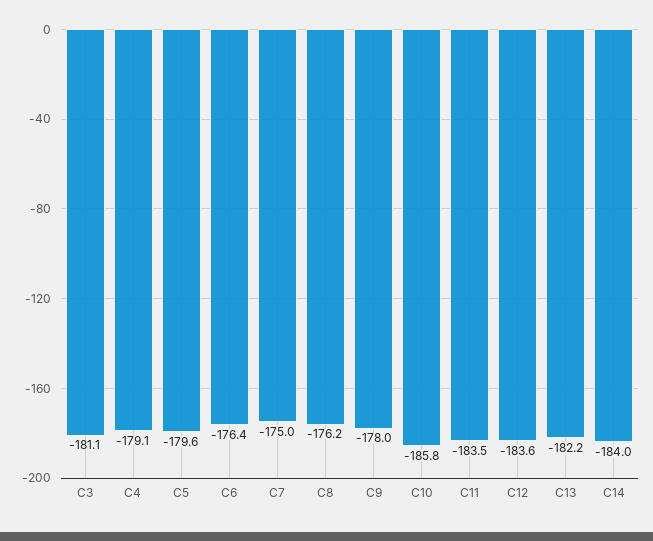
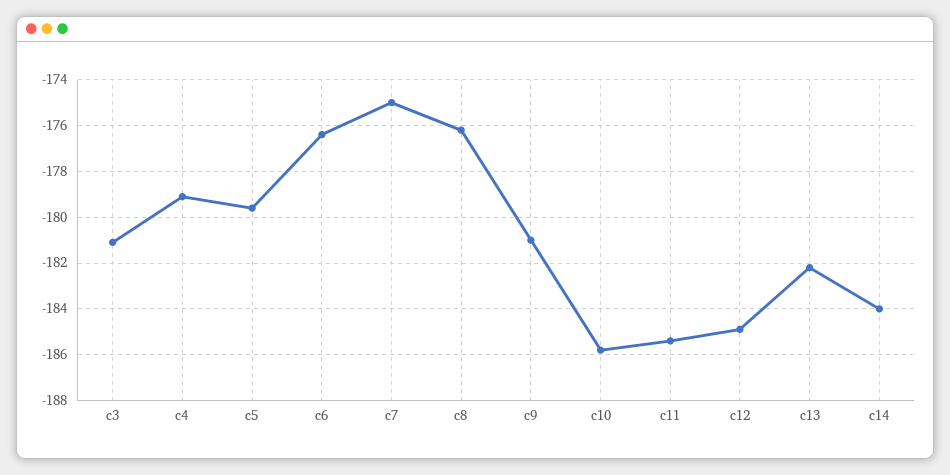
  {
    "C3": -181.1,
    "C4": -179.1,
    "C5": -179.6,
    "C6": -176.4,
    "C7": -175,
    "C8": -176.2,
-   "C9": -178,
+   "C9": -181,
    "C10": -185.8,
-   "C11": -183.5,
+   "C11": -185.5,
-   "C12": -183.6,
+   "C12": -185,
    "C13": -182.2,
    "C14": -184
  }

